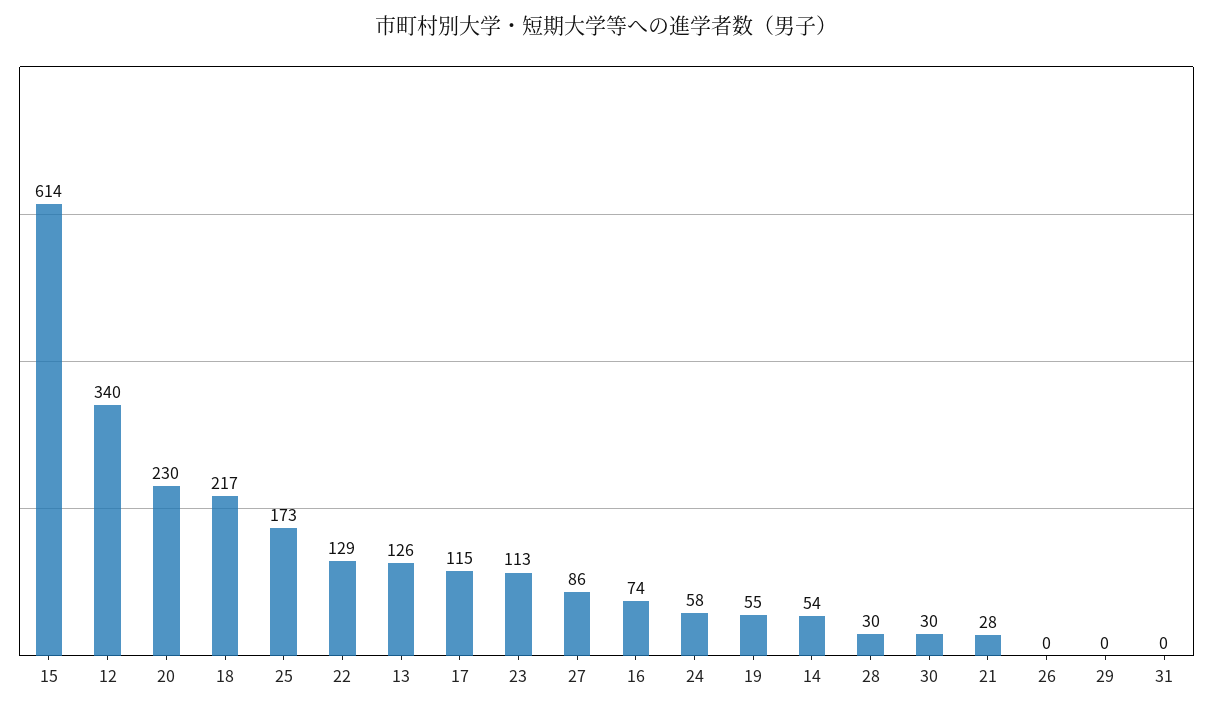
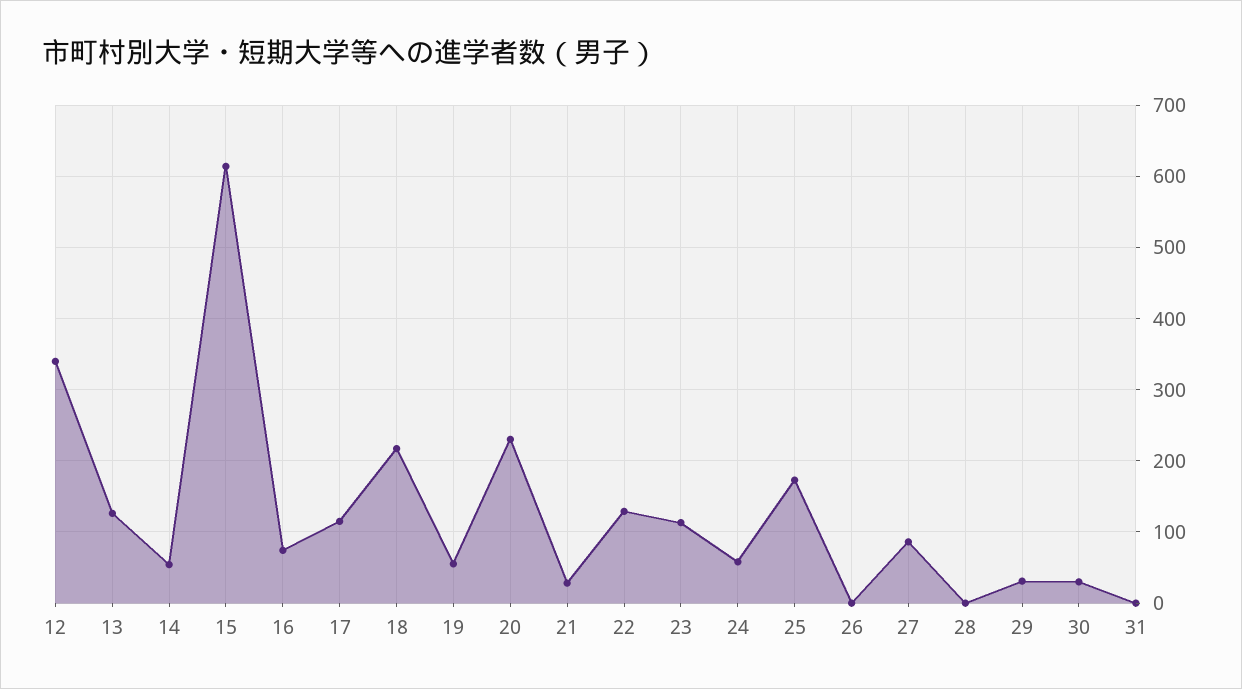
  {
    "15": 614,
    "12": 340,
    "20": 230,
    "18": 217,
    "25": 173,
    "22": 129,
    "13": 126,
    "17": 115,
    "23": 113,
    "27": 86,
    "16": 74,
    "24": 58,
    "19": 55,
    "14": 54,
-   "28": 30,
+   "28": 0,
    "30": 30,
    "21": 28,
    "26": 0,
-   "29": 0,
+   "29": 30,
    "31": 0
  }

